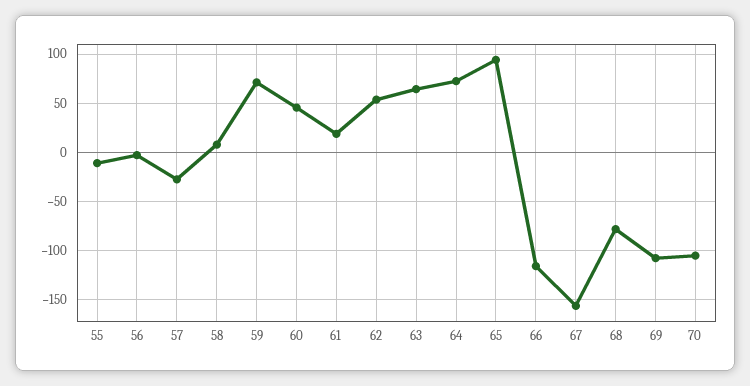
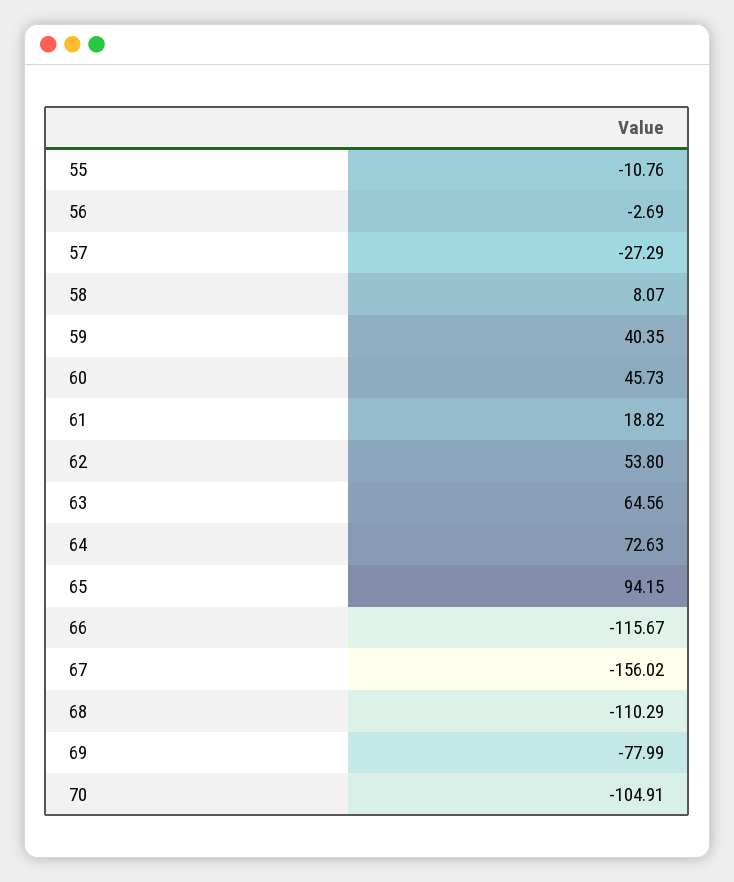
  {
    "55": -10.76,
    "56": -2.69,
    "57": -27.29,
    "58": 8.07,
-   "59": 70,
+   "59": 40.35,
    "60": 45.73,
    "61": 18.82,
    "62": 53.8,
    "63": 64.56,
    "64": 72.63,
    "65": 94.15,
    "66": -115.67,
    "67": -156.02,
-   "68": -80,
+   "68": -110.29,
-   "69": -110,
+   "69": -77.99,
    "70": -104.91
  }

